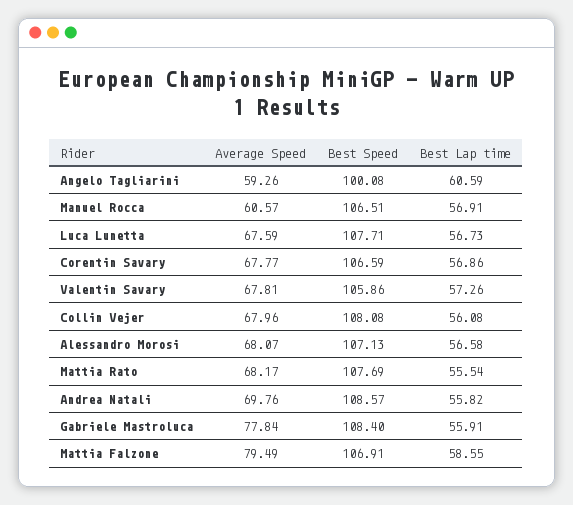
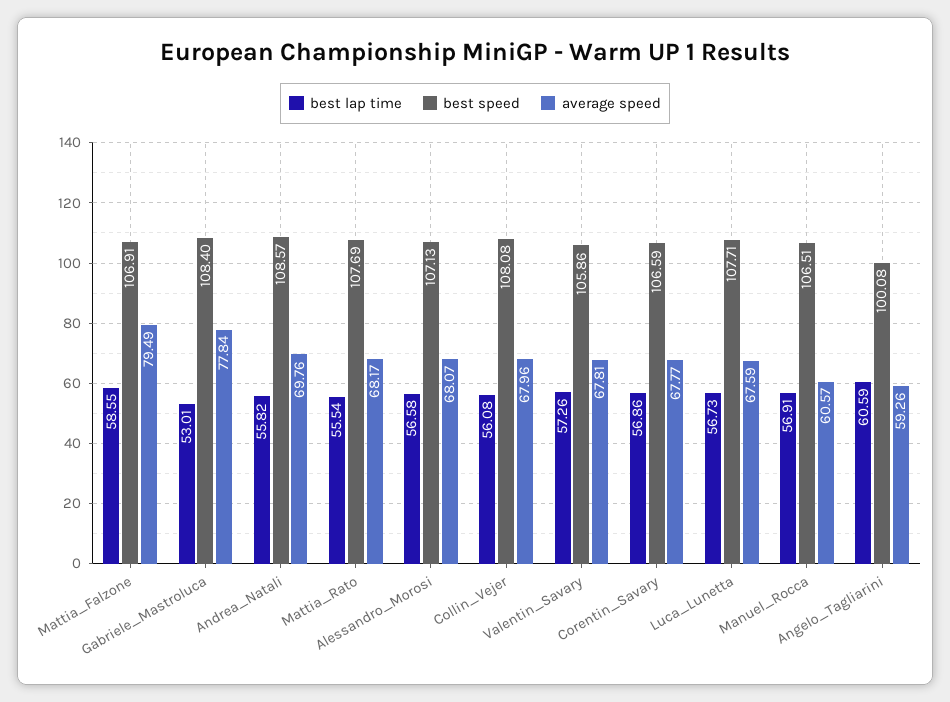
  {
    "Average Speed": {
      "Angelo Tagliarini": 59.26,
      "Manuel Rocca": 60.57,
      "Luca Lunetta": 67.59,
      "Corentin Savary": 67.77,
      "Valentin Savary": 67.81,
      "Collin Vejer": 67.96,
      "Alessandro Morosi": 68.07,
      "Mattia Rato": 68.17,
      "Andrea Natali": 69.76,
      "Gabriele Mastroluca": 77.84,
      "Mattia Falzone": 79.49
    },
    "Best Speed": {
      "Angelo Tagliarini": 100.08,
      "Manuel Rocca": 106.51,
      "Luca Lunetta": 107.71,
      "Corentin Savary": 106.59,
      "Valentin Savary": 105.86,
      "Collin Vejer": 108.08,
      "Alessandro Morosi": 107.13,
      "Mattia Rato": 107.69,
      "Andrea Natali": 108.57,
      "Gabriele Mastroluca": 108.4,
      "Mattia Falzone": 106.91
    },
    "Best Lap time": {
      "Angelo Tagliarini": 60.59,
      "Manuel Rocca": 56.91,
      "Luca Lunetta": 56.73,
      "Corentin Savary": 56.86,
      "Valentin Savary": 57.26,
      "Collin Vejer": 56.08,
      "Alessandro Morosi": 56.58,
      "Mattia Rato": 55.54,
      "Andrea Natali": 55.82,
-     "Gabriele Mastroluca": 55.91,
+     "Gabriele Mastroluca": 53.01,
      "Mattia Falzone": 58.55
    }
  }

